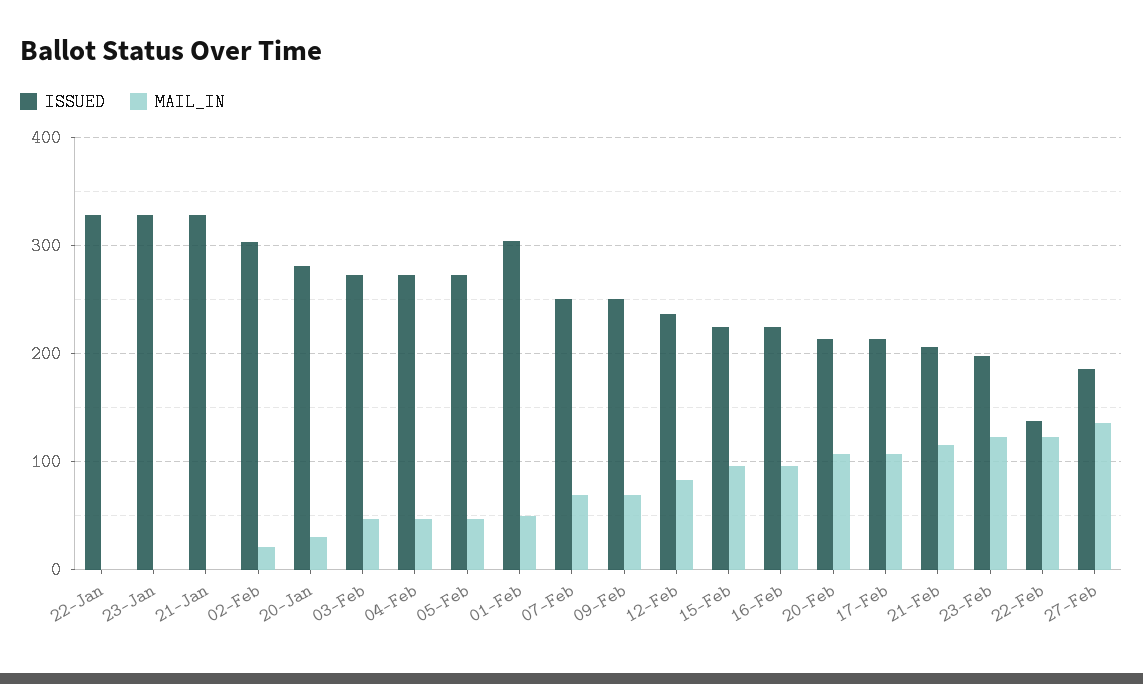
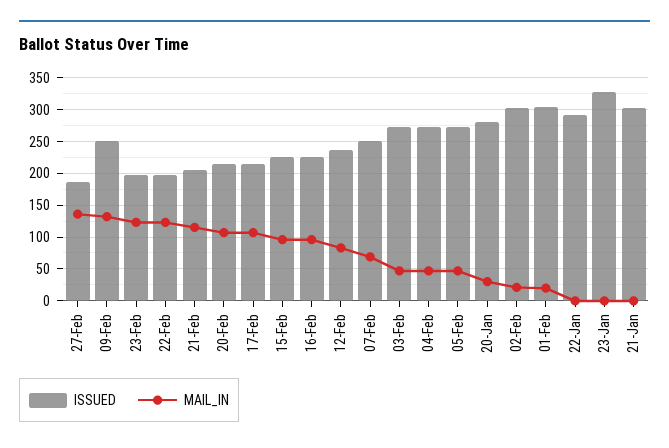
  {
    "ISSUED": {
-     "22-Jan": 330,
+     "22-Jan": 290,
      "23-Jan": 330,
-     "21-Jan": 330,
+     "21-Jan": 300,
      "02-Feb": 300,
      "20-Jan": 280,
      "03-Feb": 270,
      "04-Feb": 270,
      "05-Feb": 270,
      "01-Feb": 300,
      "07-Feb": 250,
      "09-Feb": 250,
      "12-Feb": 240,
      "15-Feb": 230,
      "16-Feb": 230,
      "20-Feb": 210,
      "17-Feb": 210,
      "21-Feb": 210,
      "23-Feb": 200,
-     "22-Feb": 140,
+     "22-Feb": 200,
      "27-Feb": 190
    },
    "MAIL_IN": {
      "22-Jan": 0,
      "23-Jan": 0,
      "21-Jan": 0,
      "02-Feb": 20,
      "20-Jan": 30,
      "03-Feb": 50,
      "04-Feb": 50,
      "05-Feb": 50,
-     "01-Feb": 50,
+     "01-Feb": 20,
      "07-Feb": 70,
-     "09-Feb": 70,
+     "09-Feb": 130,
      "12-Feb": 80,
      "15-Feb": 100,
      "16-Feb": 100,
      "20-Feb": 110,
      "17-Feb": 110,
      "21-Feb": 120,
      "23-Feb": 120,
      "22-Feb": 120,
      "27-Feb": 140
    }
  }

